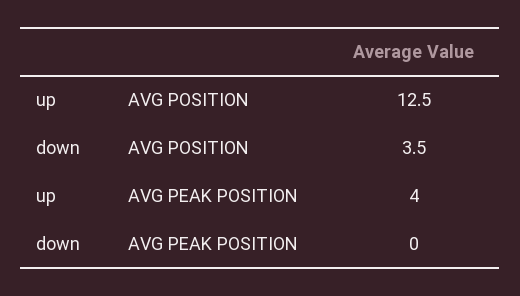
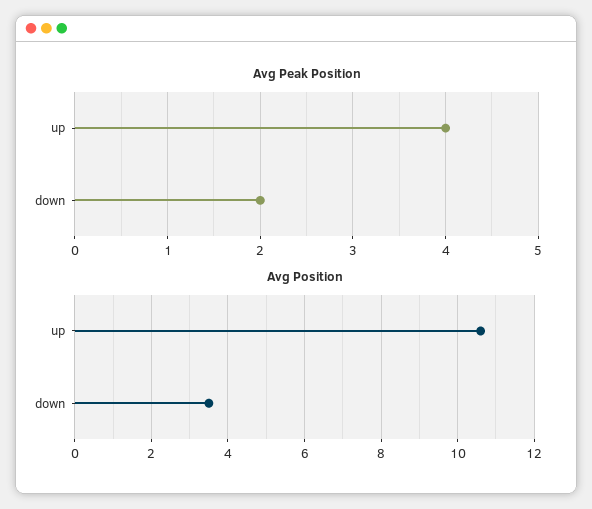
  {
    "AVG POSITION": {
-     "up": 12.5,
+     "up": 10.5,
      "down": 3.5
    },
    "AVG PEAK POSITION": {
      "up": 4,
-     "down": 0
+     "down": 2
    }
  }

